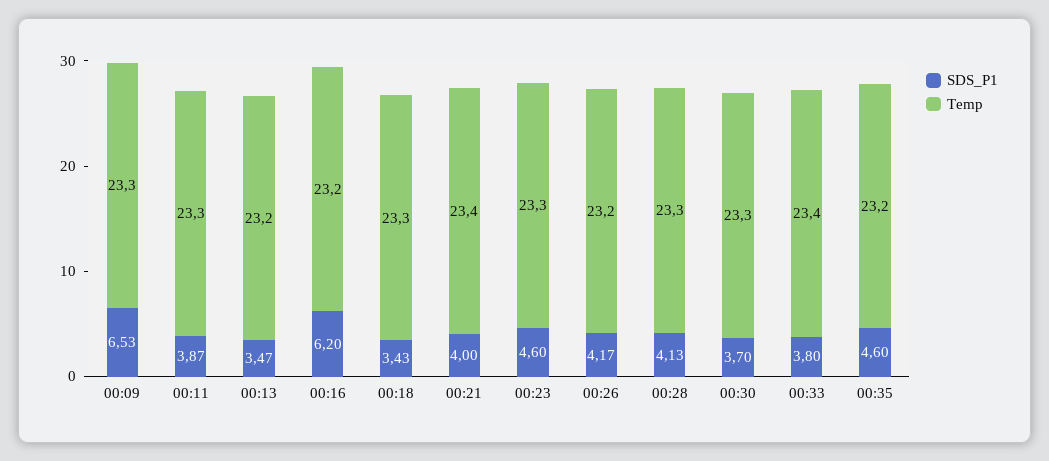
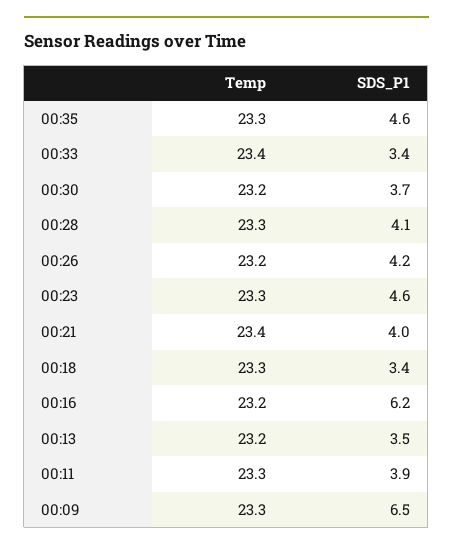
  {
    "SDS_P1": {
      "00:09": 6.53,
      "00:11": 3.87,
      "00:13": 3.47,
      "00:16": 6.2,
      "00:18": 3.43,
      "00:21": 4,
      "00:23": 4.6,
      "00:26": 4.17,
      "00:28": 4.13,
      "00:30": 3.7,
-     "00:33": 3.8,
+     "00:33": 3.4,
      "00:35": 4.6
    },
    "Temp": {
      "00:09": 23.3,
      "00:11": 23.3,
      "00:13": 23.2,
      "00:16": 23.2,
      "00:18": 23.3,
      "00:21": 23.4,
      "00:23": 23.3,
      "00:26": 23.2,
      "00:28": 23.3,
-     "00:30": 23.3,
+     "00:30": 23.2,
      "00:33": 23.4,
-     "00:35": 23.2
+     "00:35": 23.3
    }
  }

